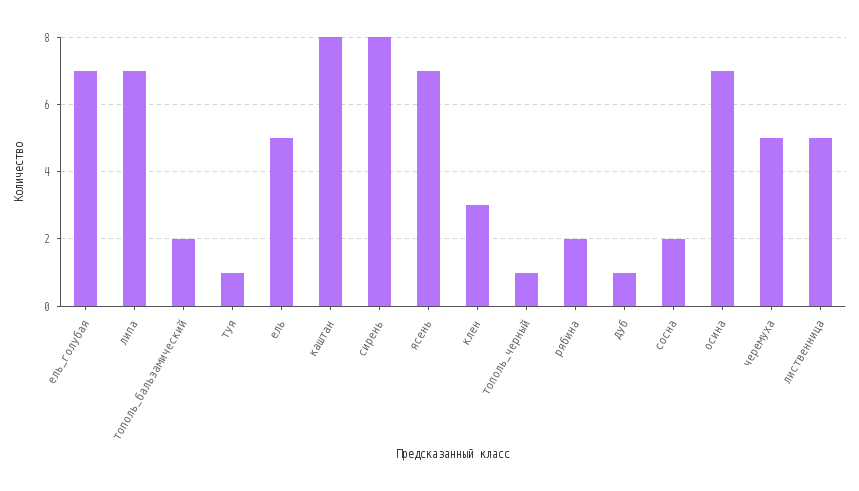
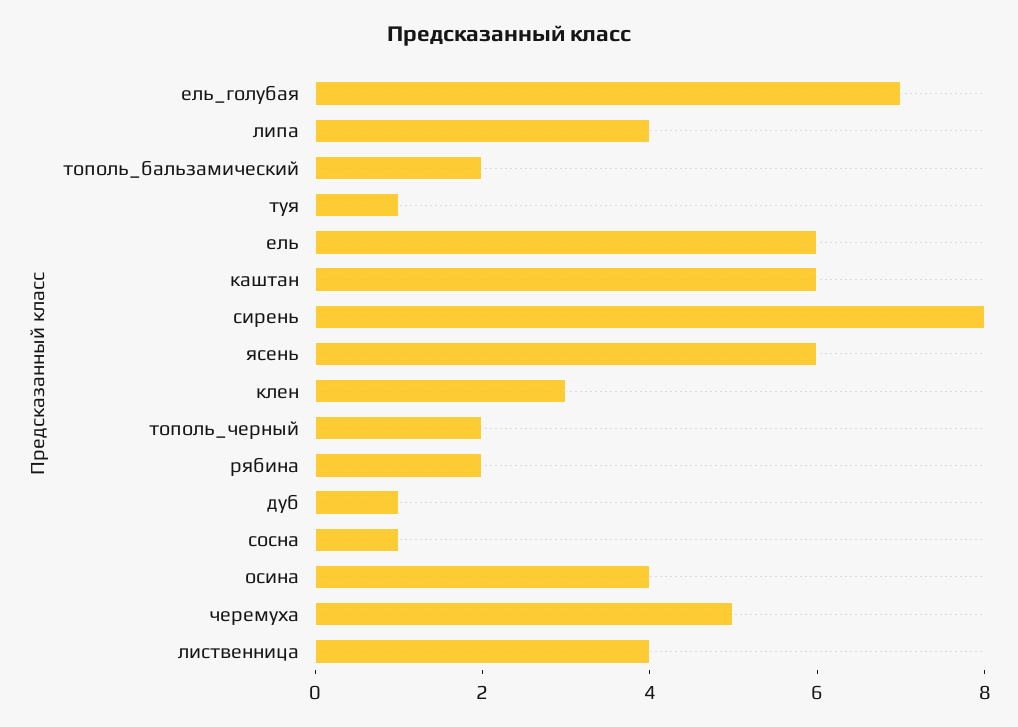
  {
    "ель_голубая": 7,
-   "липа": 7,
+   "липа": 4,
    "тополь_бальзамический": 2,
    "туя": 1,
-   "ель": 5,
+   "ель": 6,
-   "каштан": 8,
+   "каштан": 6,
    "сирень": 8,
-   "ясень": 7,
+   "ясень": 6,
    "клен": 3,
-   "тополь_черный": 1,
+   "тополь_черный": 2,
    "рябина": 2,
    "дуб": 1,
-   "сосна": 2,
+   "сосна": 1,
-   "осина": 7,
+   "осина": 4,
    "черемуха": 5,
-   "лиственница": 5
+   "лиственница": 4
  }

